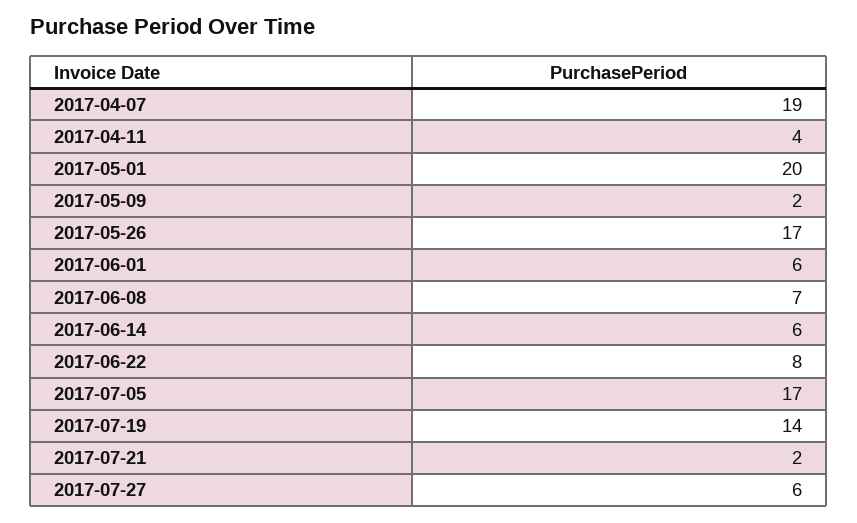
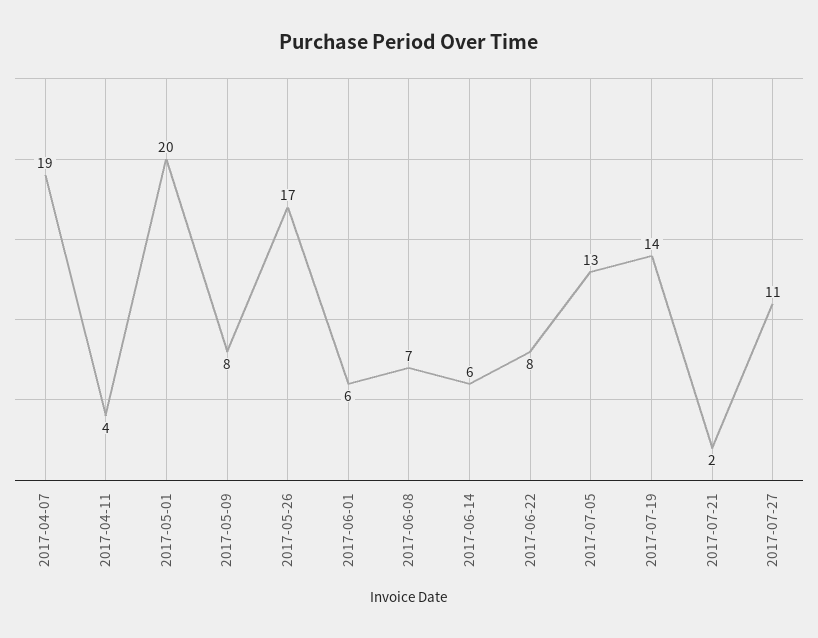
  {
    "2017-04-07": 19,
    "2017-04-11": 4,
    "2017-05-01": 20,
-   "2017-05-09": 2,
+   "2017-05-09": 8,
    "2017-05-26": 17,
    "2017-06-01": 6,
    "2017-06-08": 7,
    "2017-06-14": 6,
    "2017-06-22": 8,
-   "2017-07-05": 17,
+   "2017-07-05": 13,
    "2017-07-19": 14,
    "2017-07-21": 2,
-   "2017-07-27": 6
+   "2017-07-27": 11
  }

